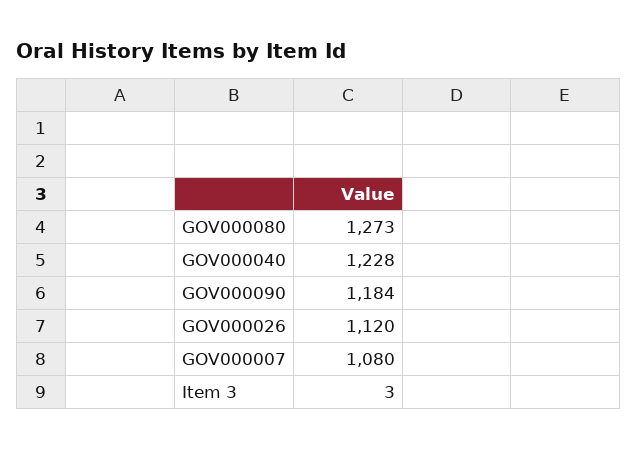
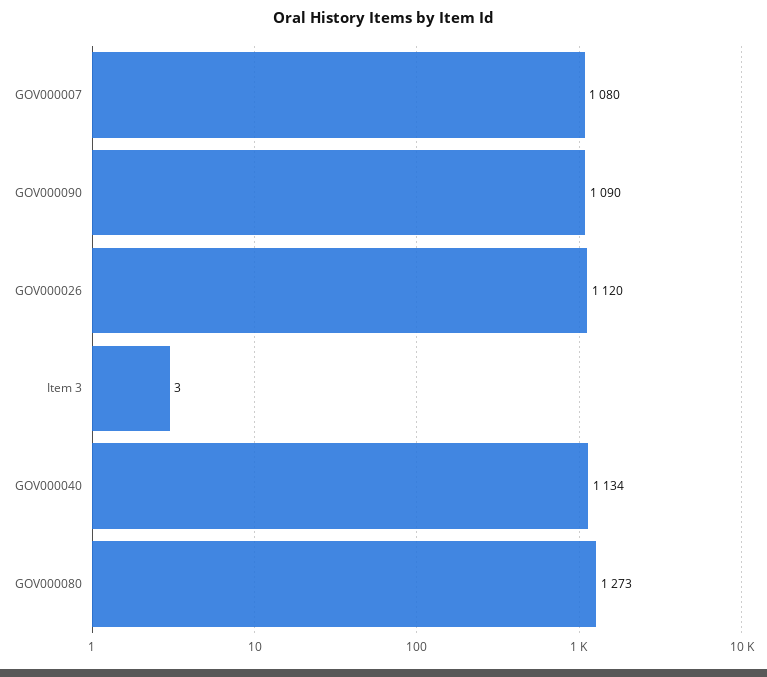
  {
    "GOV000080": 1273,
-   "GOV000040": 1228,
+   "GOV000040": 1134,
-   "GOV000090": 1184,
+   "GOV000090": 1090,
    "GOV000026": 1120,
    "GOV000007": 1080,
    "Item 3": 3
  }

